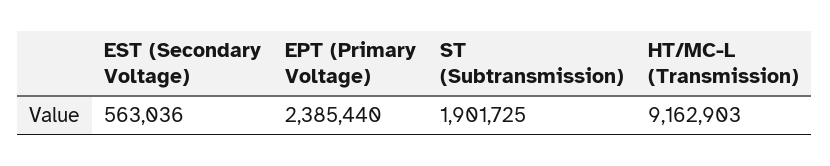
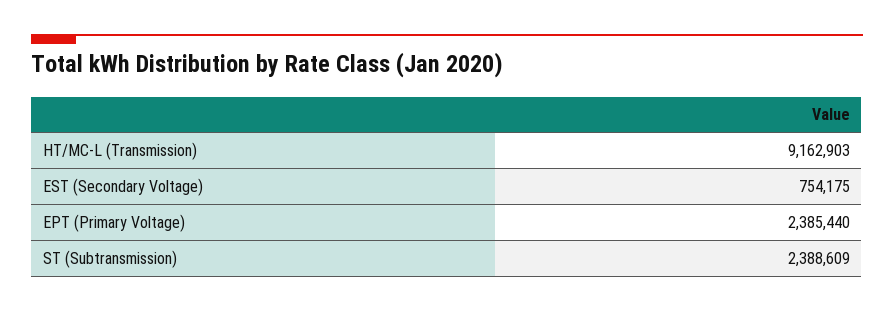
  {
-   "EST (Secondary Voltage)": 563036,
+   "EST (Secondary Voltage)": 754175,
    "EPT (Primary Voltage)": 2385440,
-   "ST (Subtransmission)": 1901725,
+   "ST (Subtransmission)": 2388609,
    "HT/MC-L (Transmission)": 9162903
  }

